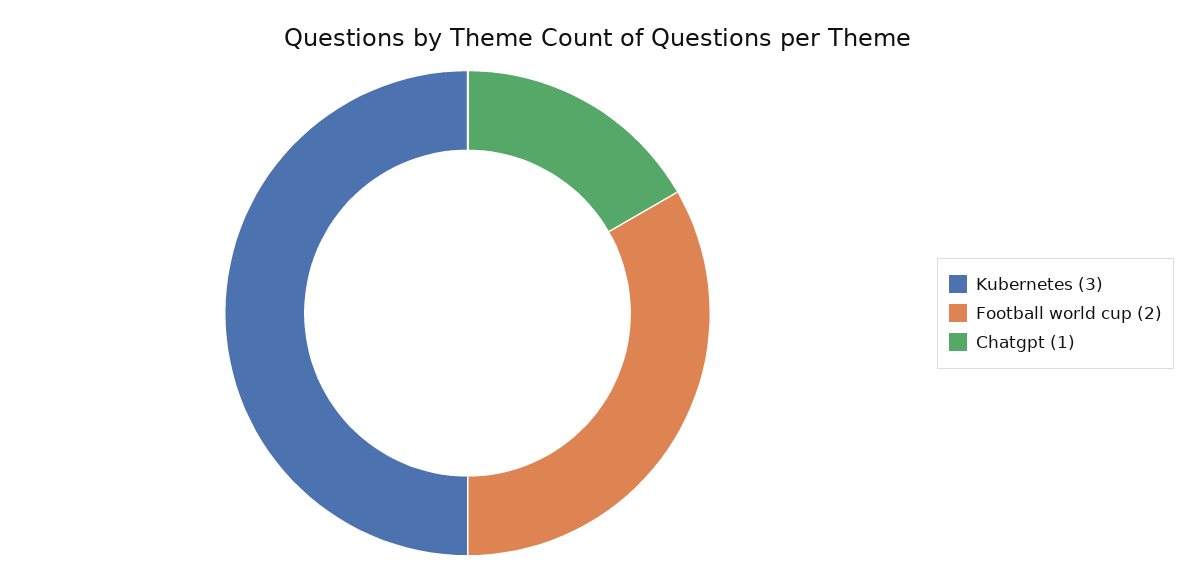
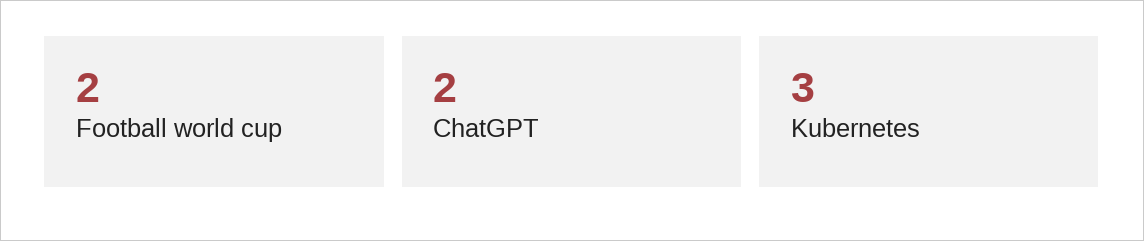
  {
    "Kubernetes": 3,
    "Football world cup": 2,
-   "Chatgpt": 1
+   "Chatgpt": 2
  }

